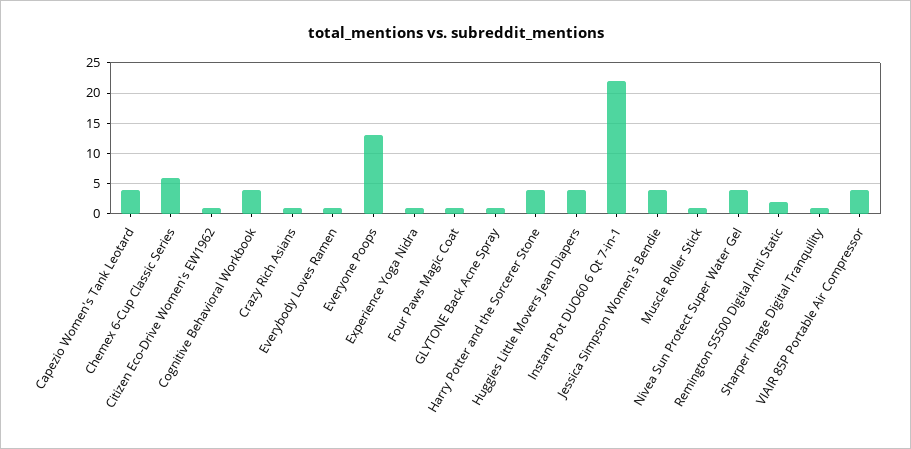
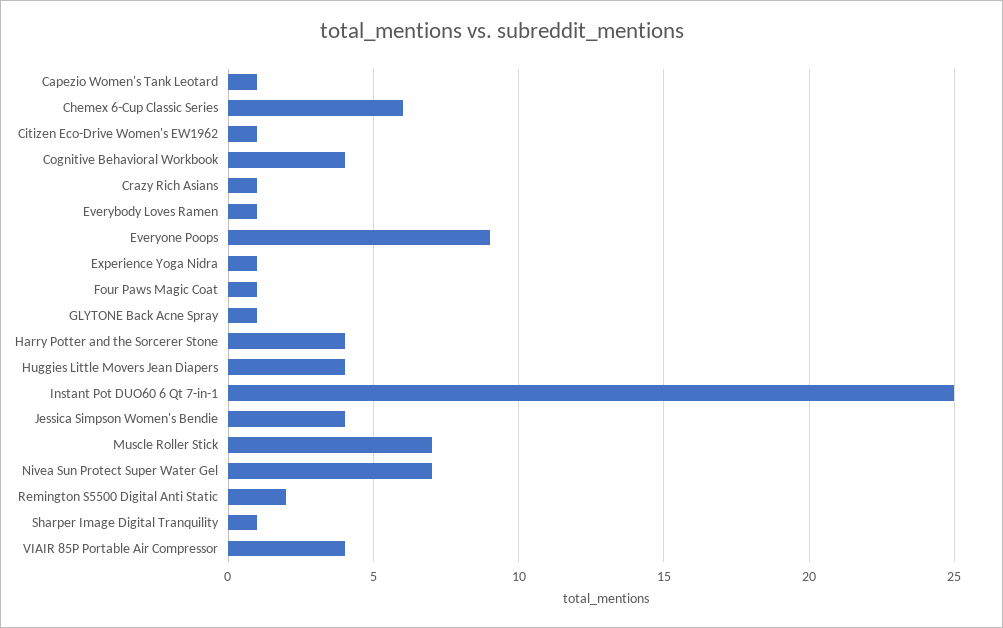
  {
-   "Capezio Women's Tank Leotard": 4,
+   "Capezio Women's Tank Leotard": 1,
    "Chemex 6-Cup Classic Series": 6,
    "Citizen Eco-Drive Women's EW1962": 1,
    "Cognitive Behavioral Workbook": 4,
    "Crazy Rich Asians": 1,
    "Everybody Loves Ramen": 1,
-   "Everyone Poops": 13,
+   "Everyone Poops": 9,
    "Experience Yoga Nidra": 1,
    "Four Paws Magic Coat": 1,
    "GLYTONE Back Acne Spray": 1,
    "Harry Potter and the Sorcerer Stone": 4,
    "Huggies Little Movers Jean Diapers": 4,
-   "Instant Pot DUO60 6 Qt 7-in-1": 22,
+   "Instant Pot DUO60 6 Qt 7-in-1": 25,
    "Jessica Simpson Women's Bendie": 4,
-   "Muscle Roller Stick": 1,
+   "Muscle Roller Stick": 7,
-   "Nivea Sun Protect Super Water Gel": 4,
+   "Nivea Sun Protect Super Water Gel": 7,
    "Remington S5500 Digital Anti Static": 2,
    "Sharper Image Digital Tranquility": 1,
    "VIAIR 85P Portable Air Compressor": 4
  }

